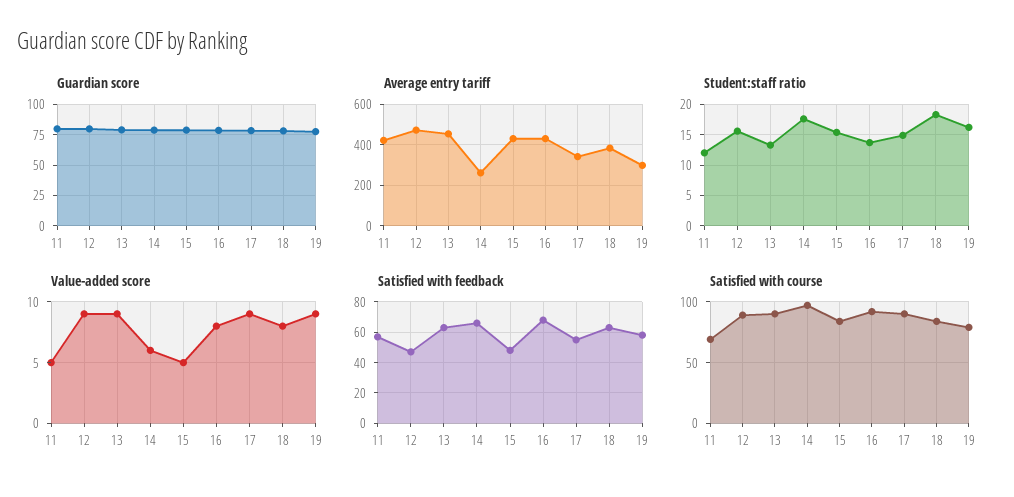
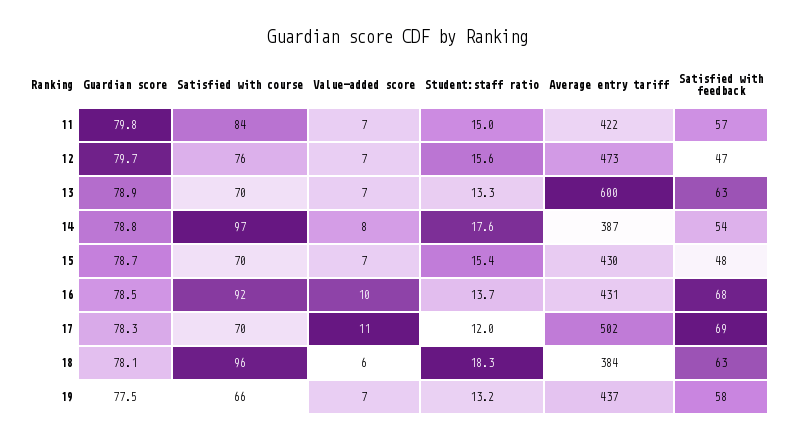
  {
    "Guardian score": {
      "11": 79.8,
      "12": 79.7,
      "13": 78.9,
      "14": 78.8,
      "15": 78.7,
      "16": 78.5,
      "17": 78.3,
      "18": 78.1,
      "19": 77.5
    },
    "Average entry tariff": {
      "11": 422,
      "12": 473,
-     "13": 450,
+     "13": 600,
-     "14": 250,
+     "14": 387,
      "15": 430,
      "16": 431,
-     "17": 350,
+     "17": 502,
      "18": 384,
-     "19": 300
+     "19": 437
    },
    "Student:staff ratio": {
-     "11": 12,
+     "11": 15,
      "12": 15.6,
      "13": 13.3,
      "14": 17.6,
      "15": 15.4,
      "16": 13.7,
-     "17": 15,
+     "17": 12,
      "18": 18.3,
-     "19": 16
+     "19": 13.2
    },
    "Value-added score": {
-     "11": 5,
+     "11": 7,
-     "12": 9,
+     "12": 7,
-     "13": 9,
+     "13": 7,
-     "14": 6,
+     "14": 8,
-     "15": 5,
+     "15": 7,
-     "16": 8,
+     "16": 10,
-     "17": 9,
+     "17": 11,
-     "18": 8,
+     "18": 6,
-     "19": 9
+     "19": 7
    },
    "Satisfied with feedback": {
      "11": 57,
      "12": 47,
      "13": 63,
-     "14": 65,
+     "14": 54,
      "15": 48,
      "16": 68,
-     "17": 55,
+     "17": 69,
      "18": 63,
      "19": 58
    },
    "Satisfied with course": {
-     "11": 70,
+     "11": 84,
-     "12": 90,
+     "12": 76,
-     "13": 90,
+     "13": 70,
      "14": 97,
-     "15": 85,
+     "15": 70,
      "16": 92,
-     "17": 90,
+     "17": 70,
-     "18": 85,
+     "18": 96,
-     "19": 80
+     "19": 66
    }
  }

